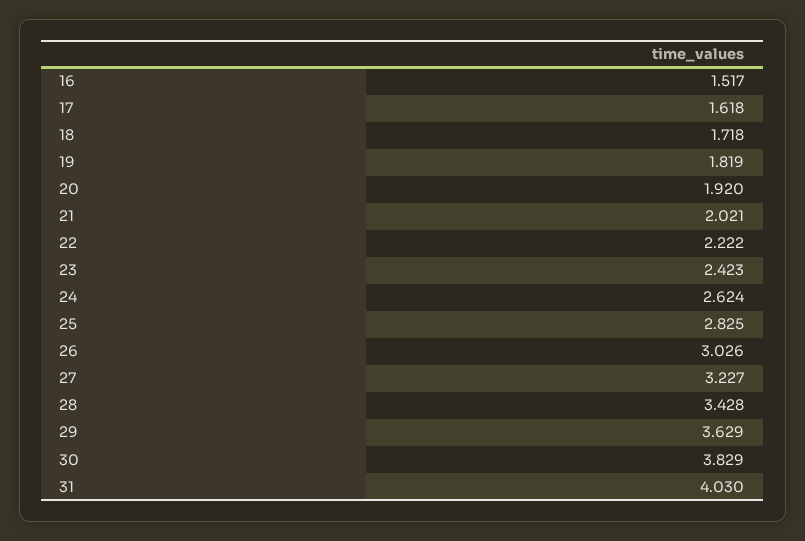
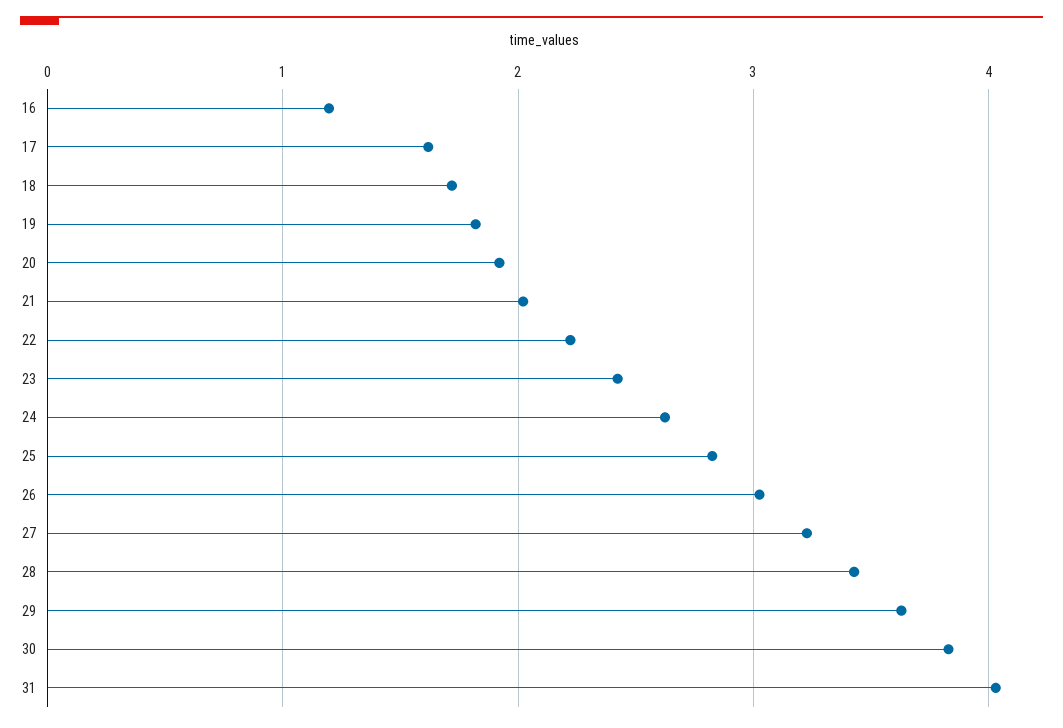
  {
-   "16": 1.517,
+   "16": 1.2,
    "17": 1.618,
    "18": 1.718,
    "19": 1.819,
    "20": 1.92,
    "21": 2.021,
    "22": 2.222,
    "23": 2.423,
    "24": 2.624,
    "25": 2.825,
    "26": 3.026,
    "27": 3.227,
    "28": 3.428,
    "29": 3.629,
    "30": 3.829,
    "31": 4.03
  }

